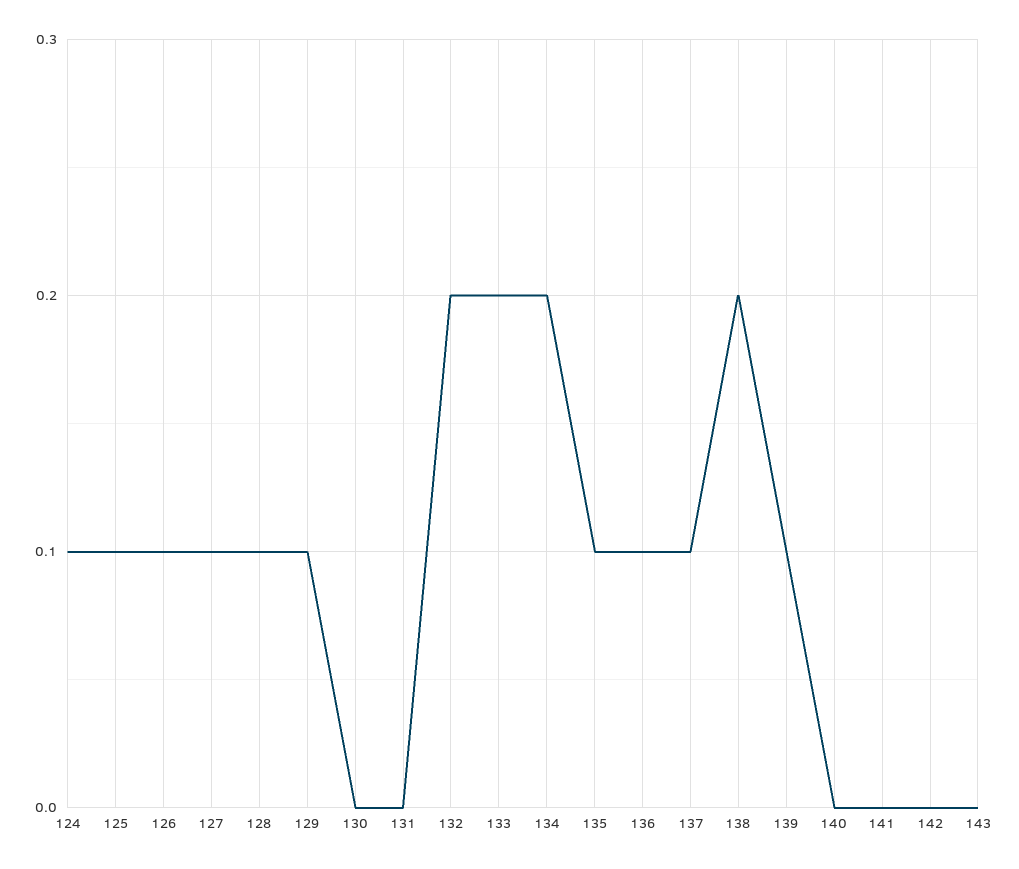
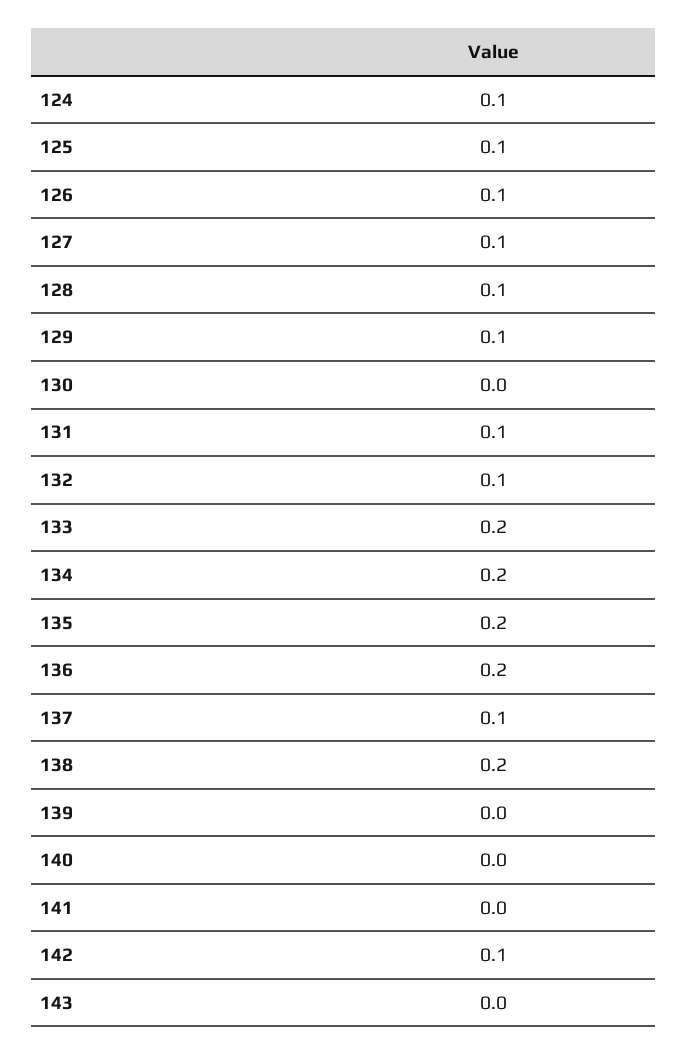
  {
    "124": 0.1,
    "125": 0.1,
    "126": 0.1,
    "127": 0.1,
    "128": 0.1,
    "129": 0.1,
    "130": 0,
-   "131": 0,
+   "131": 0.1,
-   "132": 0.2,
+   "132": 0.1,
    "133": 0.2,
    "134": 0.2,
-   "135": 0.1,
+   "135": 0.2,
-   "136": 0.1,
+   "136": 0.2,
    "137": 0.1,
    "138": 0.2,
-   "139": 0.1,
+   "139": 0,
    "140": 0,
    "141": 0,
-   "142": 0,
+   "142": 0.1,
    "143": 0
  }

